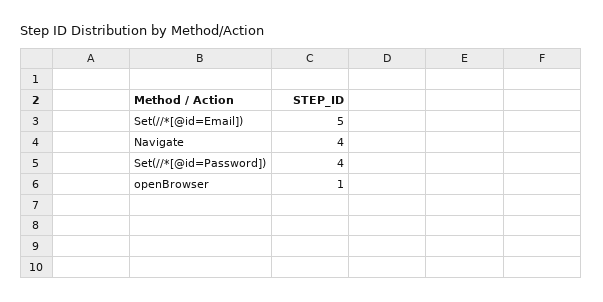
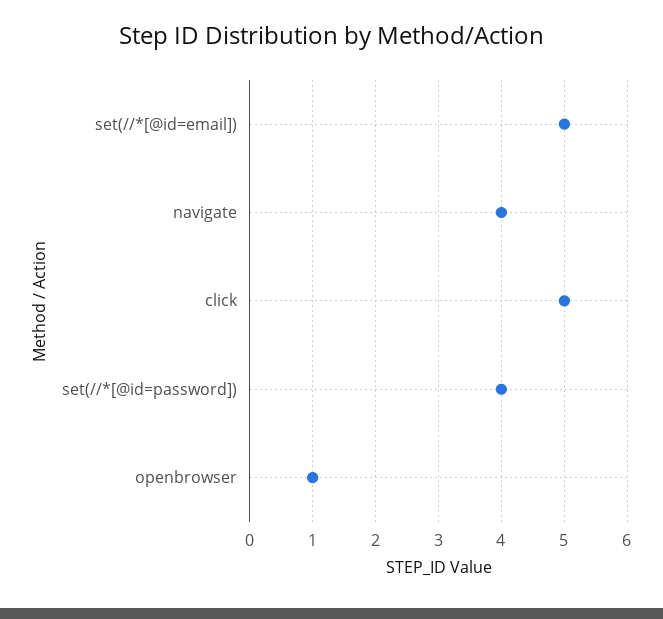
  {
    "Set(//*[@id=Email])": 5,
    "Navigate": 4,
    "Set(//*[@id=Password])": 4,
-   "openBrowser": 1
+   "openBrowser": 1,
+   "click": 5
  }

